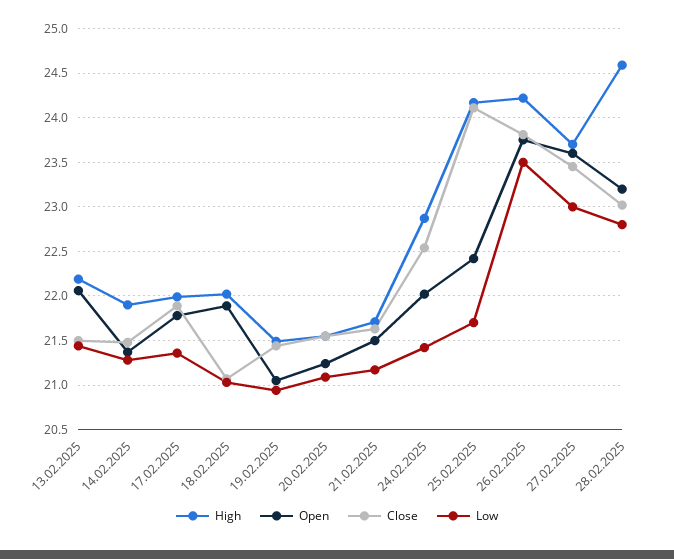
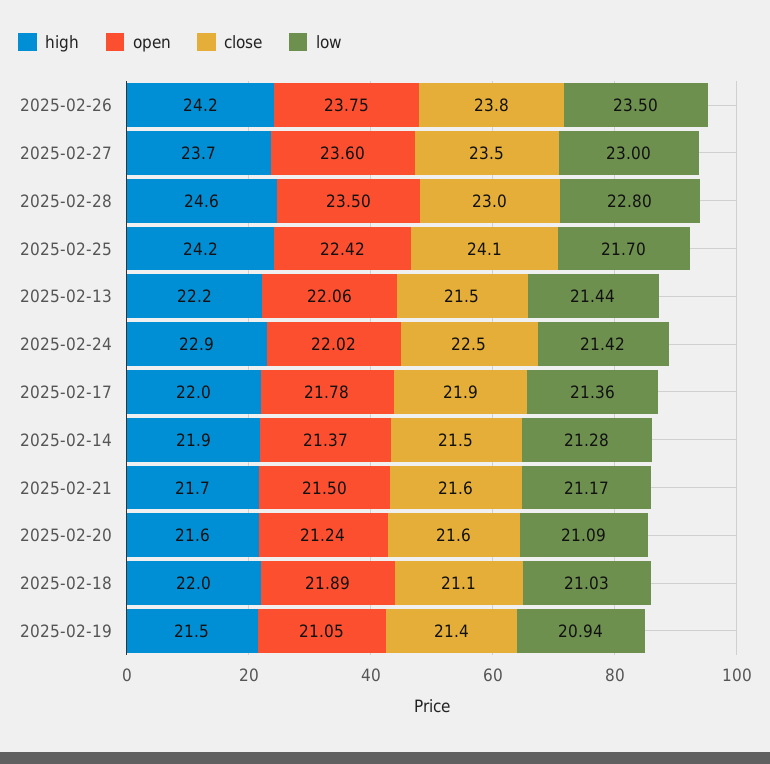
  {
    "High": {
      "13.02.2025": 22.2,
      "14.02.2025": 21.9,
      "17.02.2025": 22,
      "18.02.2025": 22,
      "19.02.2025": 21.5,
      "20.02.2025": 21.6,
      "21.02.2025": 21.7,
      "24.02.2025": 22.9,
      "25.02.2025": 24.2,
      "26.02.2025": 24.2,
      "27.02.2025": 23.7,
      "28.02.2025": 24.6
    },
    "Open": {
      "13.02.2025": 22.06,
      "14.02.2025": 21.37,
      "17.02.2025": 21.78,
      "18.02.2025": 21.89,
      "19.02.2025": 21.05,
      "20.02.2025": 21.24,
      "21.02.2025": 21.5,
      "24.02.2025": 22.02,
      "25.02.2025": 22.42,
      "26.02.2025": 23.75,
      "27.02.2025": 23.6,
-     "28.02.2025": 23.2
+     "28.02.2025": 23.5
    },
    "Close": {
      "13.02.2025": 21.5,
      "14.02.2025": 21.5,
      "17.02.2025": 21.9,
      "18.02.2025": 21.1,
      "19.02.2025": 21.4,
      "20.02.2025": 21.6,
      "21.02.2025": 21.6,
      "24.02.2025": 22.5,
      "25.02.2025": 24.1,
      "26.02.2025": 23.8,
      "27.02.2025": 23.5,
      "28.02.2025": 23
    },
    "Low": {
      "13.02.2025": 21.44,
      "14.02.2025": 21.28,
      "17.02.2025": 21.36,
      "18.02.2025": 21.03,
      "19.02.2025": 20.94,
      "20.02.2025": 21.09,
      "21.02.2025": 21.17,
      "24.02.2025": 21.42,
      "25.02.2025": 21.7,
      "26.02.2025": 23.5,
      "27.02.2025": 23,
      "28.02.2025": 22.8
    }
  }

